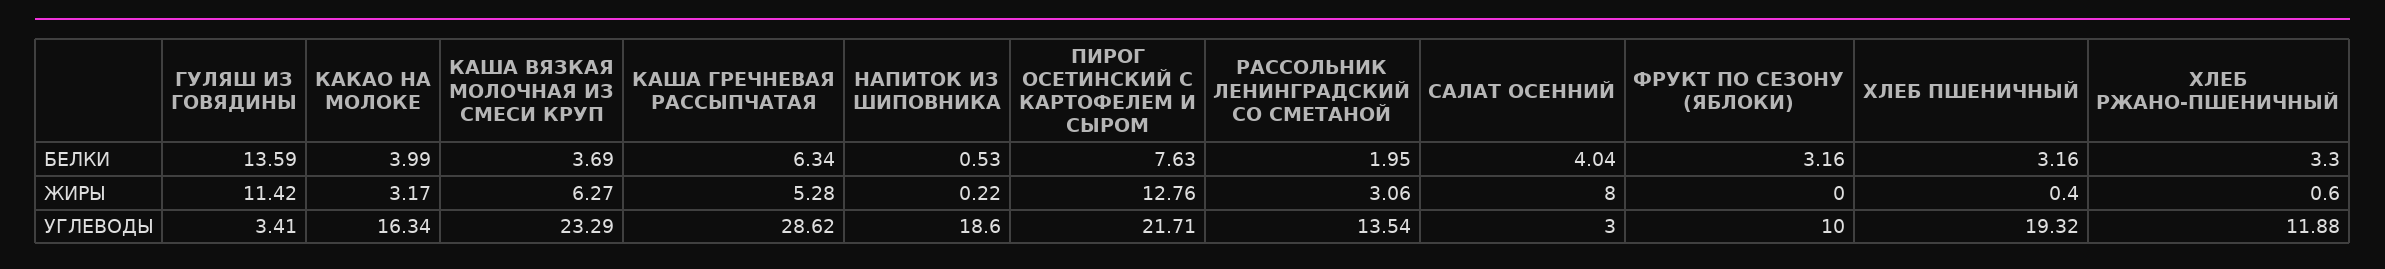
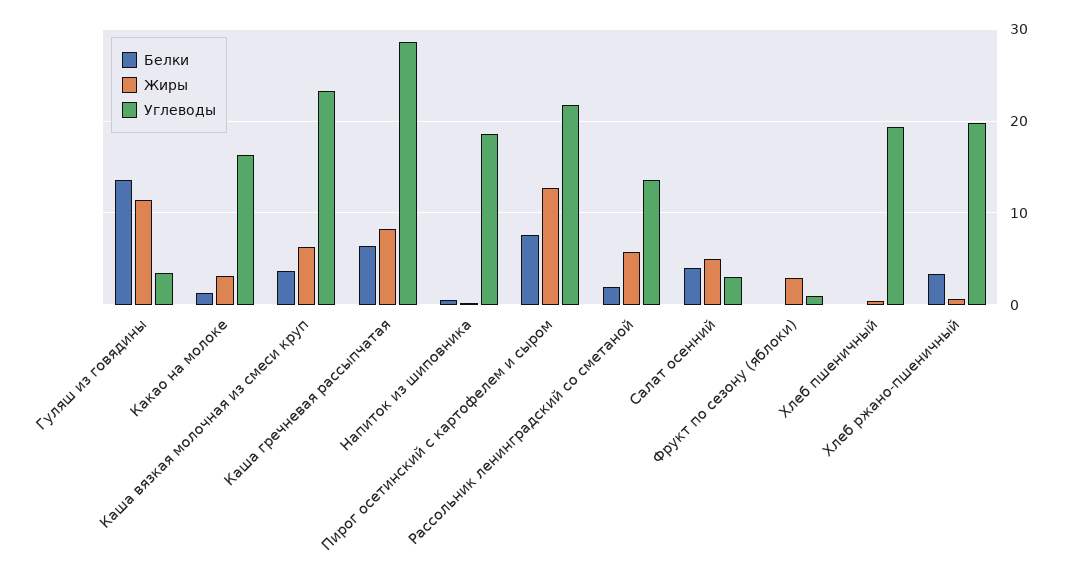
  {
    "БЕЛКИ": {
      "ГУЛЯШ ИЗ ГОВЯДИНЫ": 13.59,
-     "КАКАО НА МОЛОКЕ": 3.99,
+     "КАКАО НА МОЛОКЕ": 1,
      "КАША ВЯЗКАЯ МОЛОЧНАЯ ИЗ СМЕСИ КРУП": 3.69,
      "КАША ГРЕЧНЕВАЯ РАССЫПЧАТАЯ": 6.34,
      "НАПИТОК ИЗ ШИПОВНИКА": 0.53,
      "ПИРОГ ОСЕТИНСКИЙ С КАРТОФЕЛЕМ И СЫРОМ": 7.63,
      "РАССОЛЬНИК ЛЕНИНГРАДСКИЙ СО СМЕТАНОЙ": 1.95,
      "САЛАТ ОСЕННИЙ": 4.04,
-     "ФРУКТ ПО СЕЗОНУ (ЯБЛОКИ)": 3.16,
+     "ФРУКТ ПО СЕЗОНУ (ЯБЛОКИ)": 0,
-     "ХЛЕБ ПШЕНИЧНЫЙ": 3.16,
+     "ХЛЕБ ПШЕНИЧНЫЙ": 0,
      "ХЛЕБ РЖАНО-ПШЕНИЧНЫЙ": 3.3
    },
    "ЖИРЫ": {
      "ГУЛЯШ ИЗ ГОВЯДИНЫ": 11.42,
      "КАКАО НА МОЛОКЕ": 3.17,
      "КАША ВЯЗКАЯ МОЛОЧНАЯ ИЗ СМЕСИ КРУП": 6.27,
-     "КАША ГРЕЧНЕВАЯ РАССЫПЧАТАЯ": 5.28,
+     "КАША ГРЕЧНЕВАЯ РАССЫПЧАТАЯ": 8,
      "НАПИТОК ИЗ ШИПОВНИКА": 0.22,
      "ПИРОГ ОСЕТИНСКИЙ С КАРТОФЕЛЕМ И СЫРОМ": 12.76,
-     "РАССОЛЬНИК ЛЕНИНГРАДСКИЙ СО СМЕТАНОЙ": 3.06,
+     "РАССОЛЬНИК ЛЕНИНГРАДСКИЙ СО СМЕТАНОЙ": 6,
-     "САЛАТ ОСЕННИЙ": 8,
+     "САЛАТ ОСЕННИЙ": 5,
-     "ФРУКТ ПО СЕЗОНУ (ЯБЛОКИ)": 0,
+     "ФРУКТ ПО СЕЗОНУ (ЯБЛОКИ)": 3,
      "ХЛЕБ ПШЕНИЧНЫЙ": 0.4,
      "ХЛЕБ РЖАНО-ПШЕНИЧНЫЙ": 0.6
    },
    "УГЛЕВОДЫ": {
      "ГУЛЯШ ИЗ ГОВЯДИНЫ": 3.41,
      "КАКАО НА МОЛОКЕ": 16.34,
      "КАША ВЯЗКАЯ МОЛОЧНАЯ ИЗ СМЕСИ КРУП": 23.29,
      "КАША ГРЕЧНЕВАЯ РАССЫПЧАТАЯ": 28.62,
      "НАПИТОК ИЗ ШИПОВНИКА": 18.6,
      "ПИРОГ ОСЕТИНСКИЙ С КАРТОФЕЛЕМ И СЫРОМ": 21.71,
      "РАССОЛЬНИК ЛЕНИНГРАДСКИЙ СО СМЕТАНОЙ": 13.54,
      "САЛАТ ОСЕННИЙ": 3,
-     "ФРУКТ ПО СЕЗОНУ (ЯБЛОКИ)": 10,
+     "ФРУКТ ПО СЕЗОНУ (ЯБЛОКИ)": 1,
      "ХЛЕБ ПШЕНИЧНЫЙ": 19.32,
-     "ХЛЕБ РЖАНО-ПШЕНИЧНЫЙ": 11.88
+     "ХЛЕБ РЖАНО-ПШЕНИЧНЫЙ": 20
    }
  }

